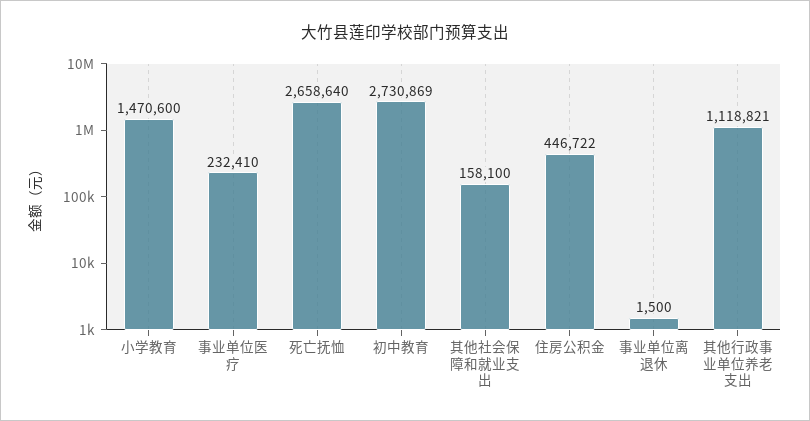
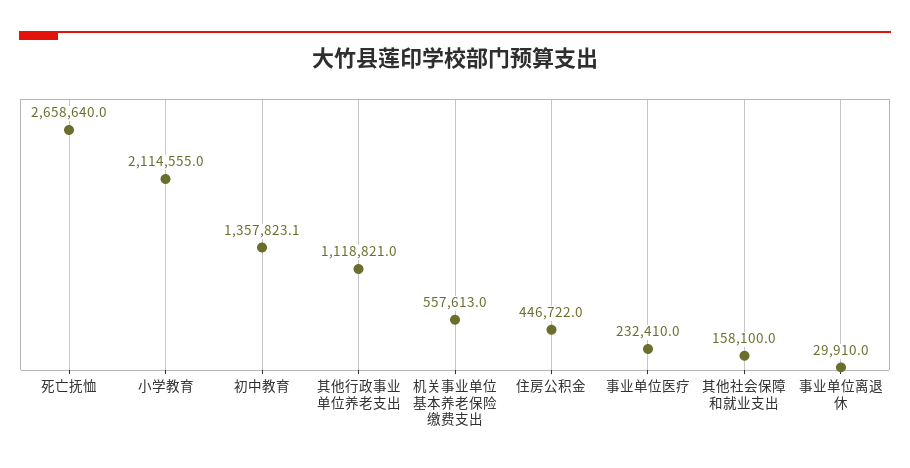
  {
-   "小学教育": 1470600,
+   "小学教育": 2114555,
    "事业单位医疗": 232410,
    "死亡抚恤": 2658640,
-   "初中教育": 2730869,
+   "初中教育": 1357823.1,
    "其他社会保障和就业支出": 158100,
    "住房公积金": 446722,
-   "事业单位离退休": 1500,
+   "事业单位离退休": 29910,
-   "其他行政事业单位养老支出": 1118821
+   "其他行政事业单位养老支出": 1118821,
+   "机关事业单位基本养老保险缴费支出": 557613
  }

